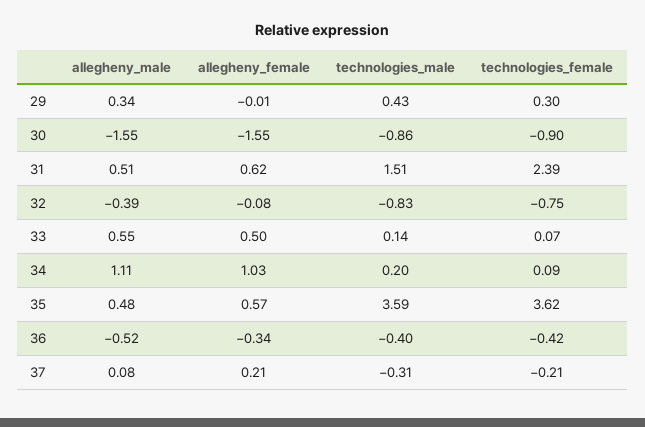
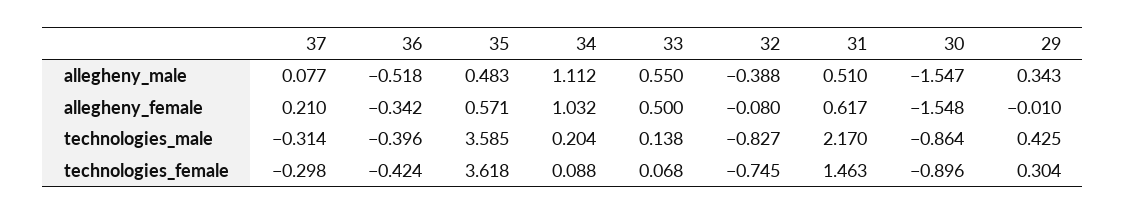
  {
    "allegheny_male": {
      "29": 0.343,
      "30": -1.547,
      "31": 0.51,
      "32": -0.388,
      "33": 0.55,
      "34": 1.112,
      "35": 0.483,
      "36": -0.518,
      "37": 0.077
    },
    "allegheny_female": {
      "29": -0.01,
      "30": -1.548,
      "31": 0.617,
      "32": -0.08,
      "33": 0.5,
      "34": 1.032,
      "35": 0.571,
      "36": -0.342,
      "37": 0.21
    },
    "technologies_male": {
      "29": 0.425,
      "30": -0.864,
-     "31": 1.51,
+     "31": 2.17,
      "32": -0.827,
      "33": 0.138,
      "34": 0.204,
      "35": 3.585,
      "36": -0.396,
      "37": -0.314
    },
    "technologies_female": {
      "29": 0.304,
      "30": -0.896,
-     "31": 2.39,
+     "31": 1.463,
      "32": -0.745,
      "33": 0.068,
      "34": 0.088,
      "35": 3.618,
      "36": -0.424,
-     "37": -0.21
+     "37": -0.298
    }
  }

